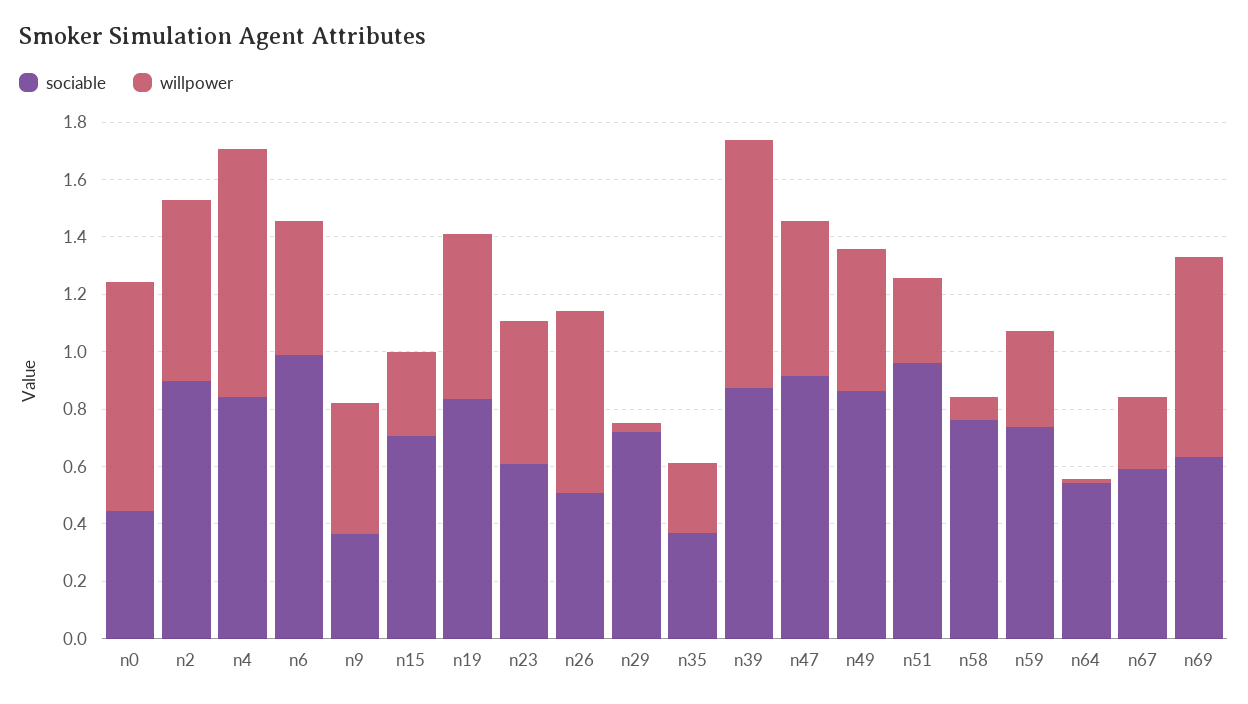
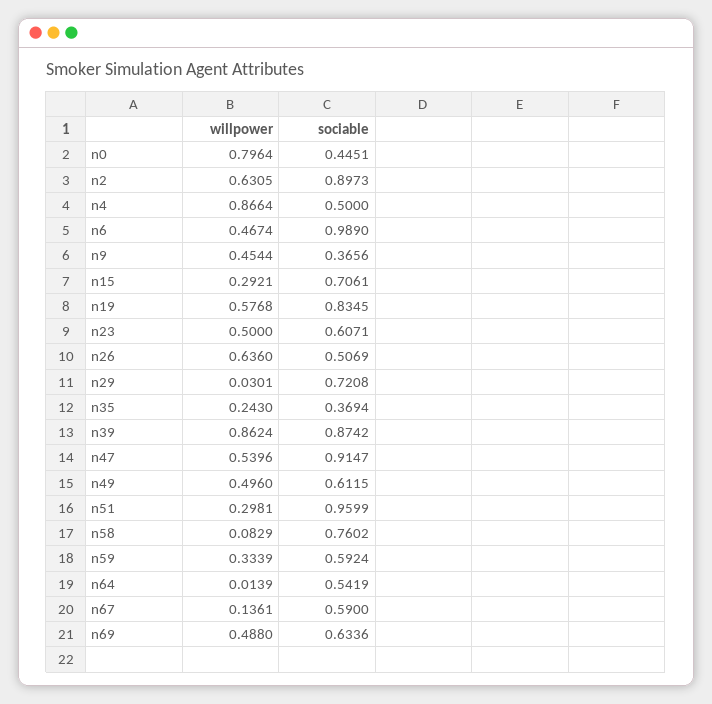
  {
    "sociable": {
      "n0": 0.4451,
      "n2": 0.8973,
-     "n4": 0.85,
+     "n4": 0.5,
      "n6": 0.989,
      "n9": 0.3656,
      "n15": 0.7061,
      "n19": 0.8345,
      "n23": 0.6071,
      "n26": 0.5069,
      "n29": 0.7208,
      "n35": 0.3694,
      "n39": 0.8742,
      "n47": 0.9147,
-     "n49": 0.85,
+     "n49": 0.6115,
      "n51": 0.9599,
      "n58": 0.7602,
-     "n59": 0.75,
+     "n59": 0.5924,
      "n64": 0.5419,
      "n67": 0.59,
      "n69": 0.6336
    },
    "willpower": {
      "n0": 0.7964,
      "n2": 0.6305,
      "n4": 0.8664,
      "n6": 0.4674,
      "n9": 0.4544,
      "n15": 0.2921,
      "n19": 0.5768,
      "n23": 0.5,
      "n26": 0.636,
      "n29": 0.0301,
      "n35": 0.243,
      "n39": 0.8624,
      "n47": 0.5396,
      "n49": 0.496,
      "n51": 0.2981,
      "n58": 0.0829,
      "n59": 0.3339,
      "n64": 0.0139,
-     "n67": 0.25,
+     "n67": 0.1361,
-     "n69": 0.7
+     "n69": 0.488
    }
  }

